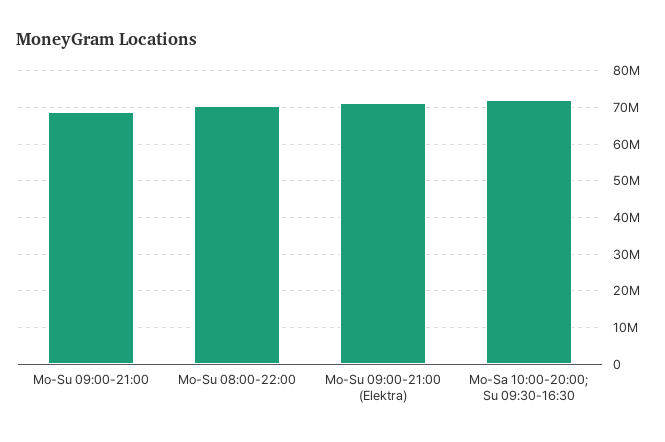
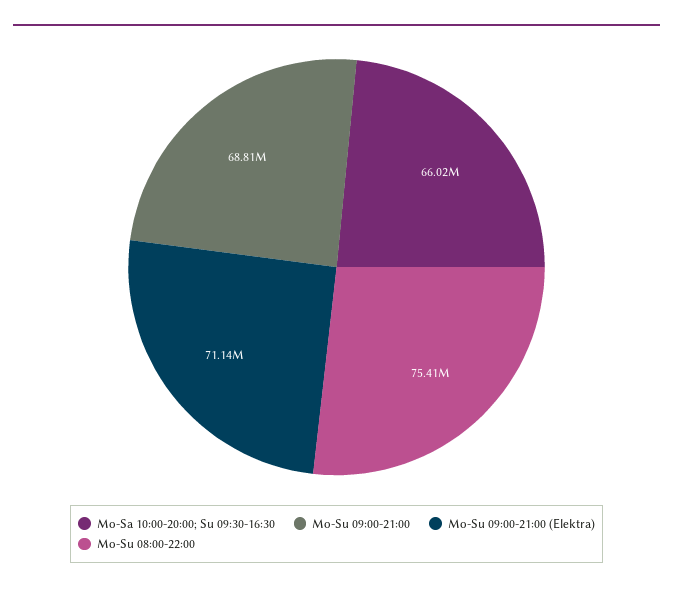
  {
    "Mo-Su 09:00-21:00": 68810000,
-   "Mo-Su 08:00-22:00": 70000000,
+   "Mo-Su 08:00-22:00": 75410000,
    "Mo-Su 09:00-21:00 (Elektra)": 71140000,
-   "Mo-Sa 10:00-20:00; Su 09:30-16:30": 72000000
+   "Mo-Sa 10:00-20:00; Su 09:30-16:30": 66020000
  }

